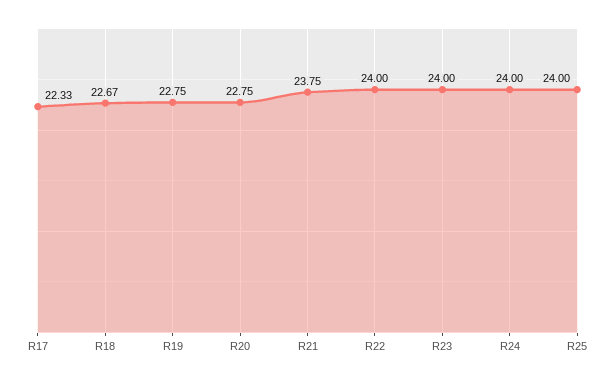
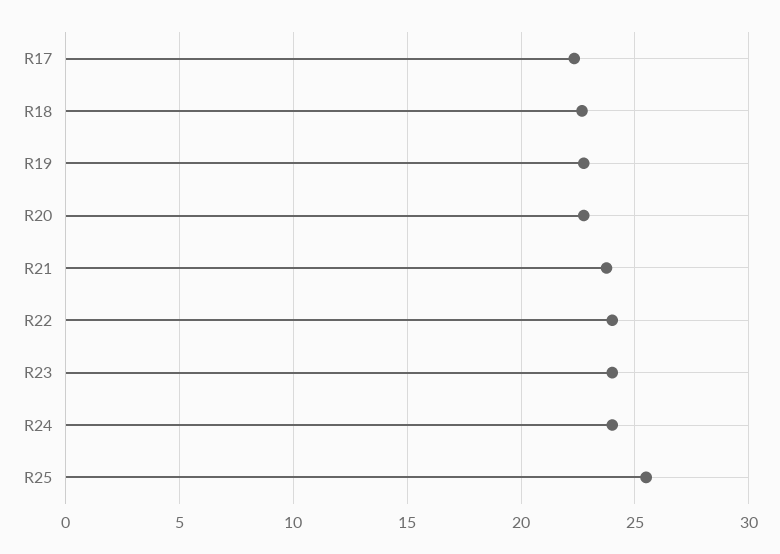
  {
    "R17": 22.33,
    "R18": 22.67,
    "R19": 22.75,
    "R20": 22.75,
    "R21": 23.75,
    "R22": 24,
    "R23": 24,
    "R24": 24,
-   "R25": 24
+   "R25": 25.5
  }

